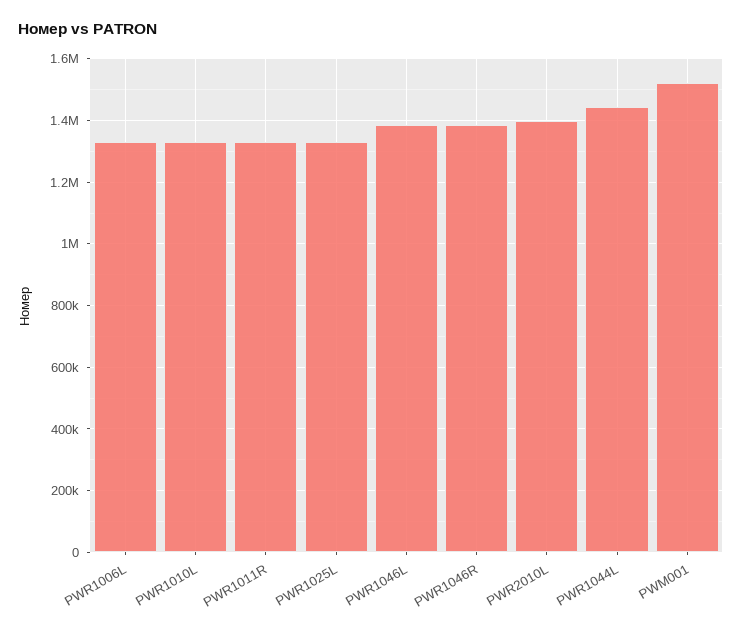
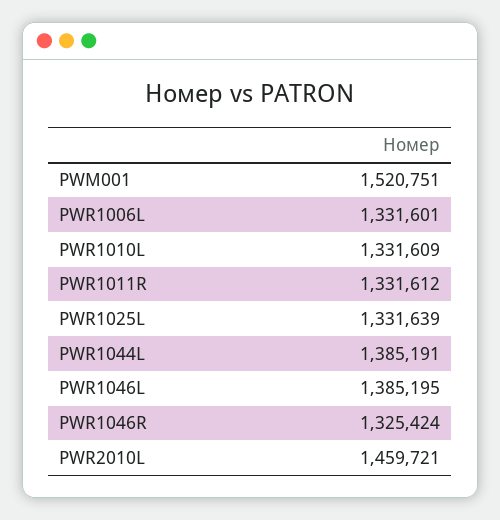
  {
    "PWR1006L": 1331601,
    "PWR1010L": 1331609,
    "PWR1011R": 1331612,
    "PWR1025L": 1331639,
    "PWR1046L": 1385195,
-   "PWR1046R": 1380000,
+   "PWR1046R": 1325424,
-   "PWR2010L": 1400000,
+   "PWR2010L": 1459721,
-   "PWR1044L": 1440000,
+   "PWR1044L": 1385191,
    "PWM001": 1520751
  }

